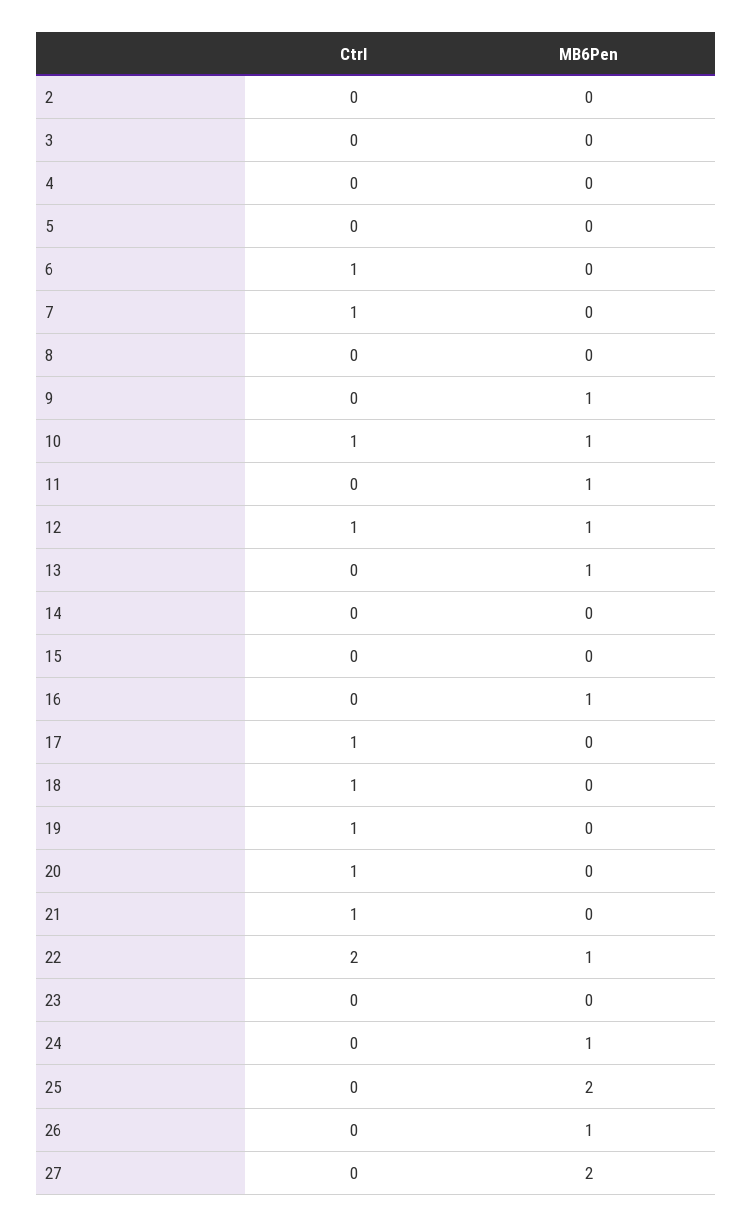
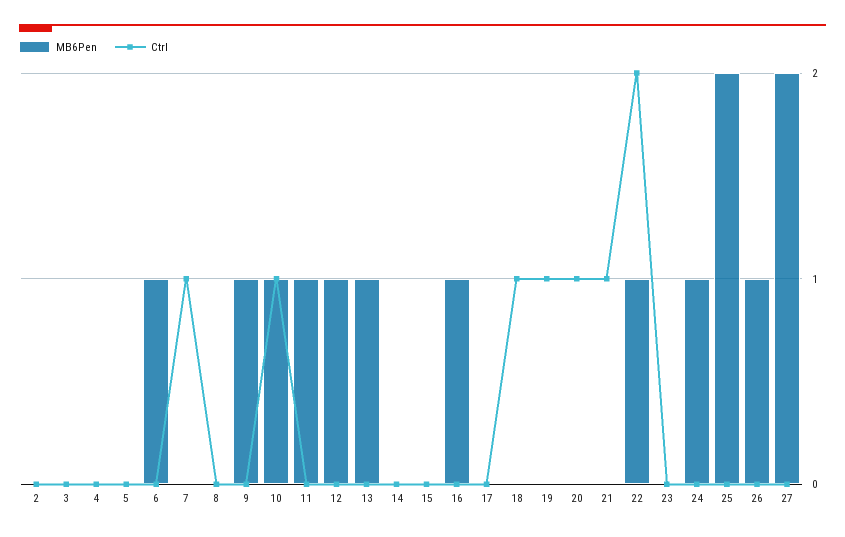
  {
    "Ctrl": {
      "2": 0,
      "3": 0,
      "4": 0,
      "5": 0,
-     "6": 1,
+     "6": 0,
      "7": 1,
      "8": 0,
      "9": 0,
      "10": 1,
      "11": 0,
-     "12": 1,
+     "12": 0,
      "13": 0,
      "14": 0,
      "15": 0,
      "16": 0,
-     "17": 1,
+     "17": 0,
      "18": 1,
      "19": 1,
      "20": 1,
      "21": 1,
      "22": 2,
      "23": 0,
      "24": 0,
      "25": 0,
      "26": 0,
      "27": 0
    },
    "MB6Pen": {
      "2": 0,
      "3": 0,
      "4": 0,
      "5": 0,
-     "6": 0,
+     "6": 1,
      "7": 0,
      "8": 0,
      "9": 1,
      "10": 1,
      "11": 1,
      "12": 1,
      "13": 1,
      "14": 0,
      "15": 0,
      "16": 1,
      "17": 0,
      "18": 0,
      "19": 0,
      "20": 0,
      "21": 0,
      "22": 1,
      "23": 0,
      "24": 1,
      "25": 2,
      "26": 1,
      "27": 2
    }
  }

